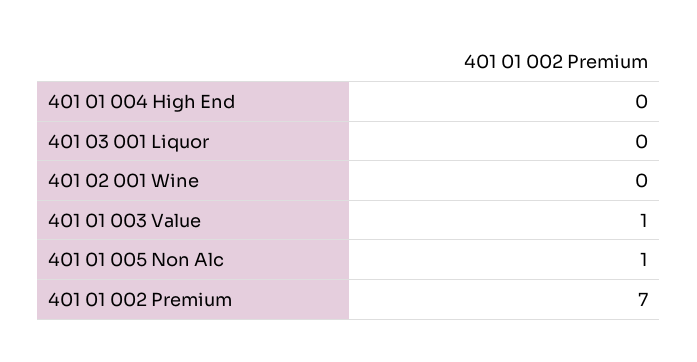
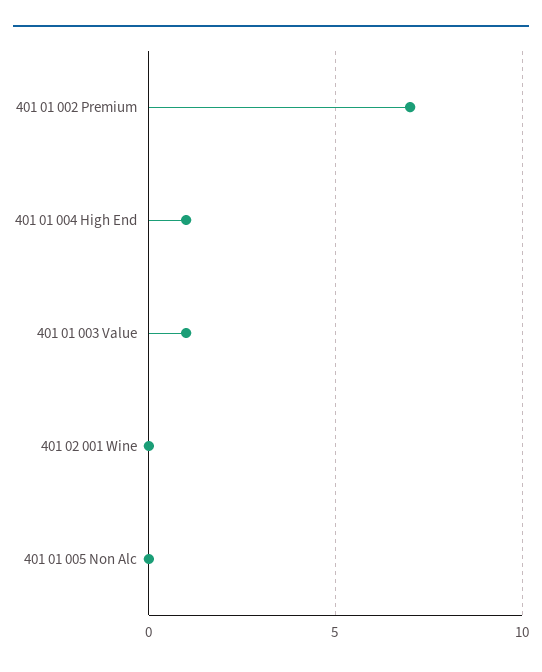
  {
-   "401 01 004 High End": 0,
+   "401 01 004 High End": 1,
-   "401 03 001 Liquor": 0,
    "401 02 001 Wine": 0,
    "401 01 003 Value": 1,
-   "401 01 005 Non Alc": 1,
+   "401 01 005 Non Alc": 0,
    "401 01 002 Premium": 7
  }

